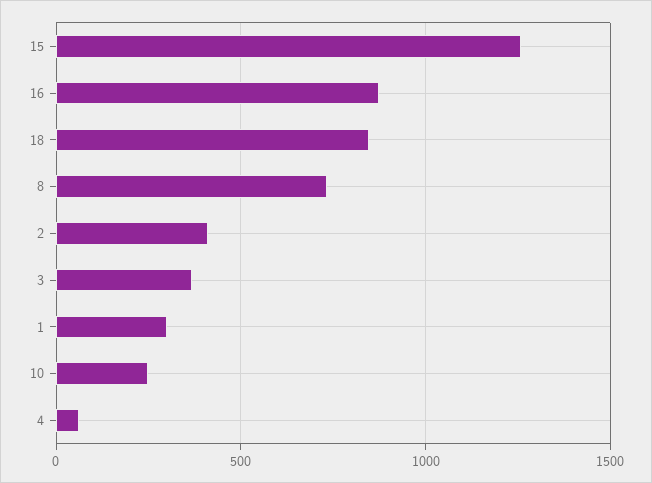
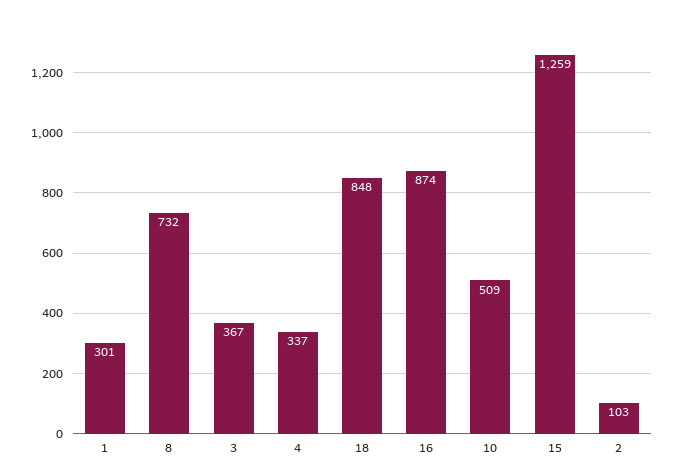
  {
    "15": 1259,
    "16": 874,
    "18": 848,
    "8": 732,
-   "2": 400,
+   "2": 103,
    "3": 367,
    "1": 301,
-   "10": 250,
+   "10": 509,
-   "4": 50
+   "4": 337
  }

